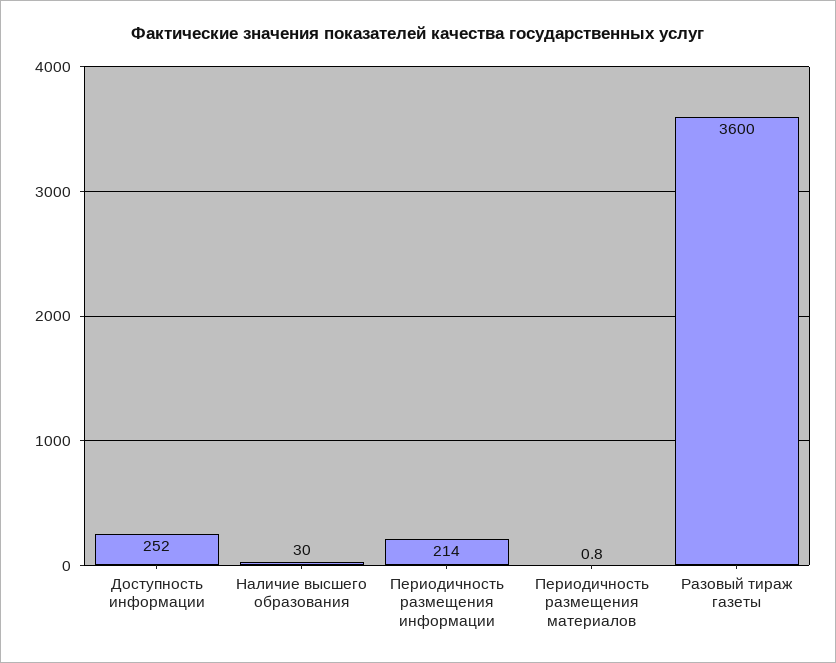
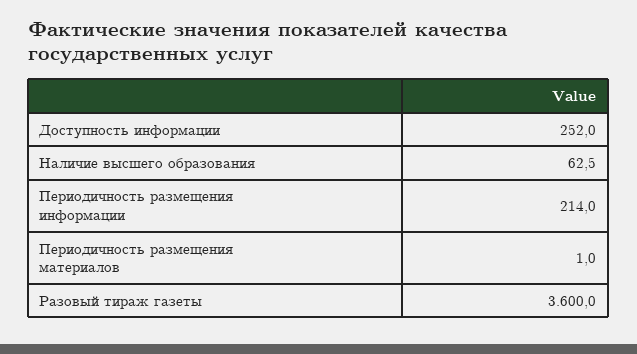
  {
    "Доступность информации": 252,
-   "Наличие высшего образования": 30,
+   "Наличие высшего образования": 62.5,
    "Периодичность размещения информации": 214,
-   "Периодичность размещения материалов": 0.8,
+   "Периодичность размещения материалов": 1,
    "Разовый тираж газеты": 3600
  }

